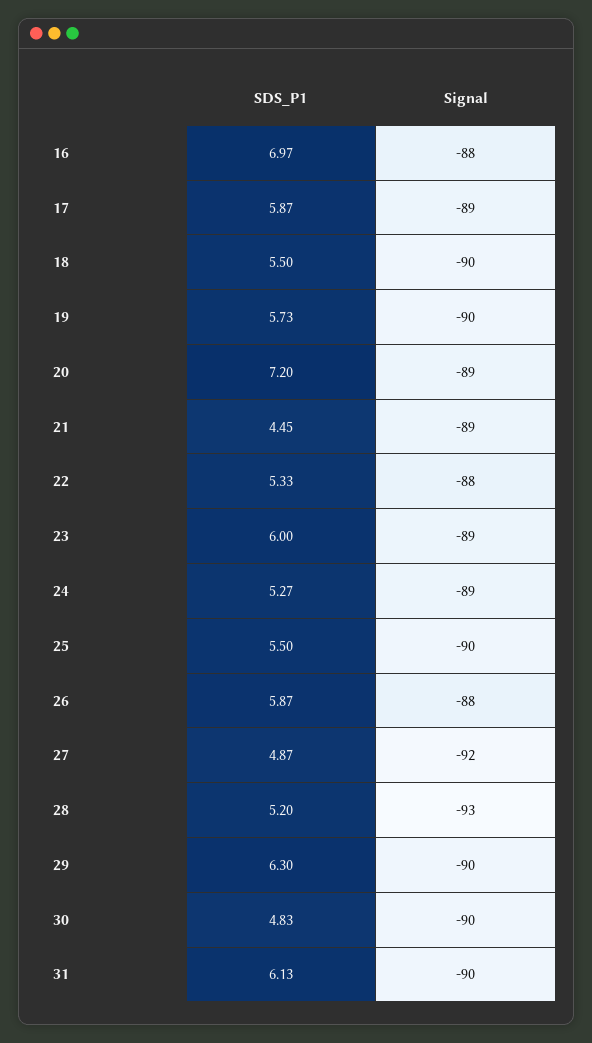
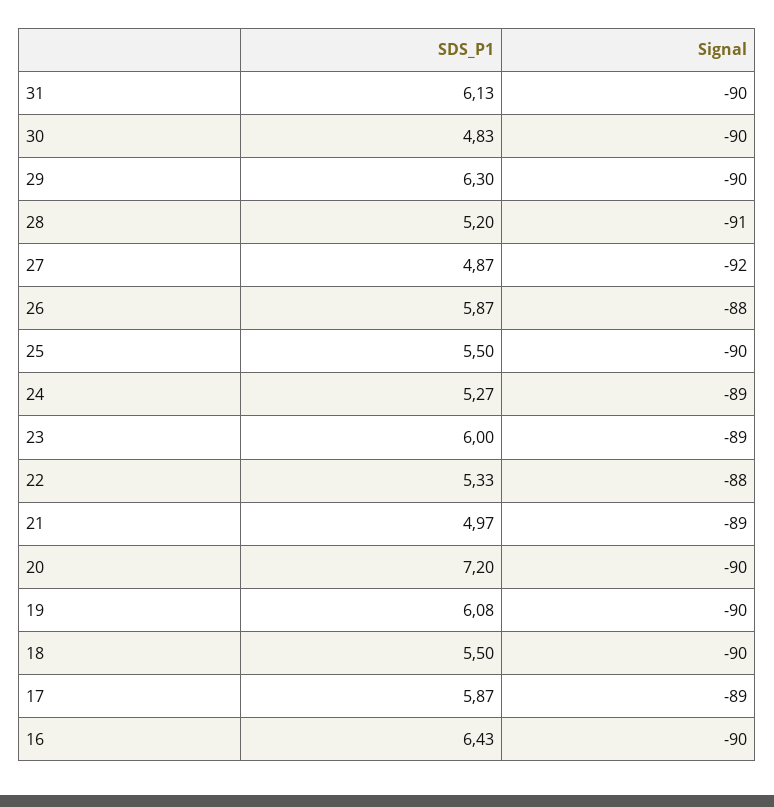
  {
    "SDS_P1": {
-     "16": 6.97,
+     "16": 6.43,
      "17": 5.87,
      "18": 5.5,
-     "19": 5.73,
+     "19": 6.08,
      "20": 7.2,
-     "21": 4.45,
+     "21": 4.97,
      "22": 5.33,
      "23": 6,
      "24": 5.27,
      "25": 5.5,
      "26": 5.87,
      "27": 4.87,
      "28": 5.2,
      "29": 6.3,
      "30": 4.83,
      "31": 6.13
    },
    "Signal": {
-     "16": -88,
+     "16": -90,
      "17": -89,
      "18": -90,
      "19": -90,
-     "20": -89,
+     "20": -90,
      "21": -89,
      "22": -88,
      "23": -89,
      "24": -89,
      "25": -90,
      "26": -88,
      "27": -92,
-     "28": -93,
+     "28": -91,
      "29": -90,
      "30": -90,
      "31": -90
    }
  }

